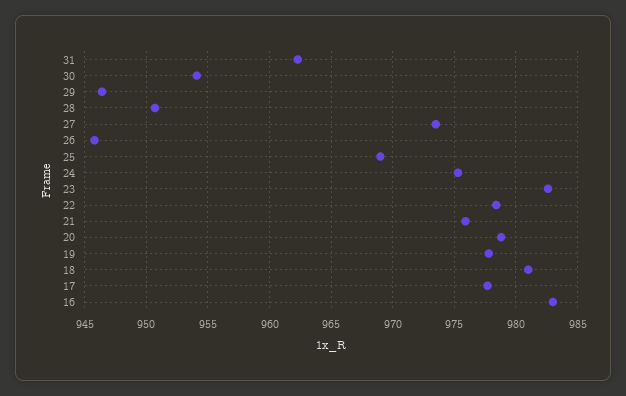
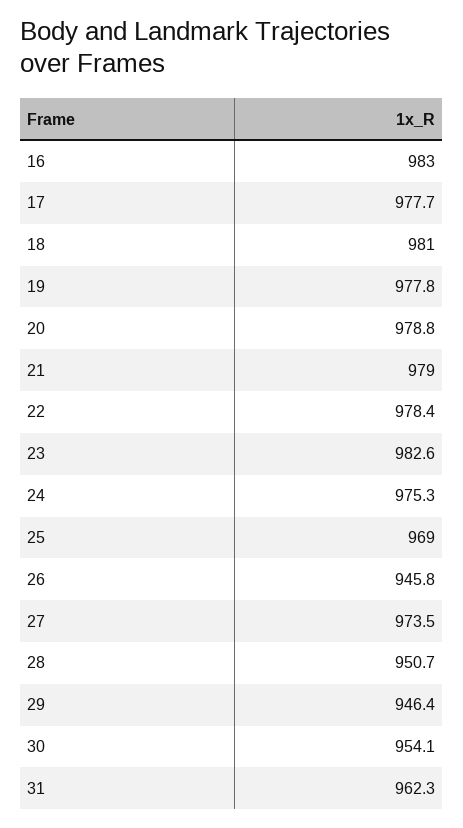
  {
    "31": 962.3,
    "30": 954.1,
    "29": 946.4,
    "28": 950.7,
    "27": 973.5,
    "26": 945.8,
    "25": 969,
    "24": 975.3,
    "23": 982.6,
    "22": 978.4,
-   "21": 976,
+   "21": 979,
    "20": 978.8,
    "19": 977.8,
    "18": 981,
    "17": 977.7,
    "16": 983
  }

